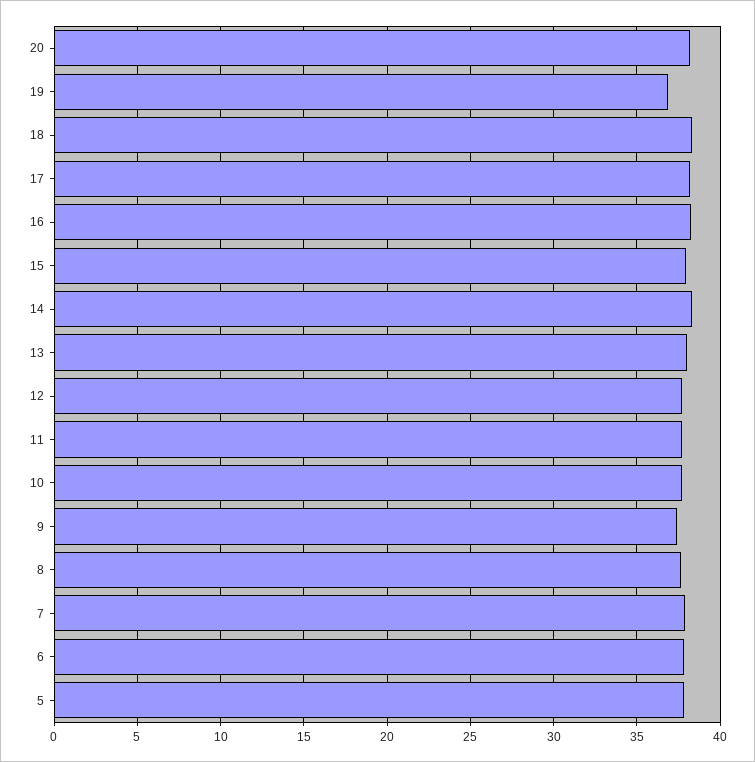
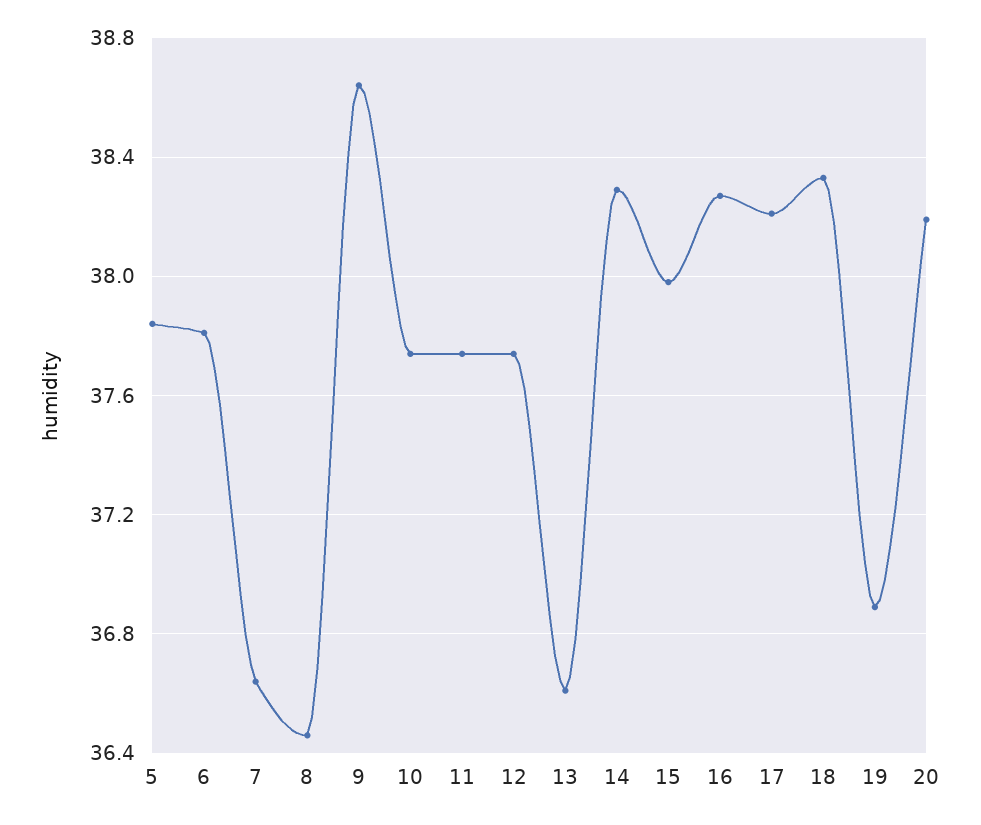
  {
    "20": 38.2,
    "19": 36.9,
    "18": 38.35,
    "17": 38.2,
    "16": 38.25,
    "15": 38,
    "14": 38.3,
-   "13": 38,
+   "13": 36.6,
    "12": 37.75,
    "11": 37.75,
    "10": 37.75,
-   "9": 37.5,
+   "9": 38.65,
-   "8": 37.5,
+   "8": 36.45,
-   "7": 38,
+   "7": 36.65,
    "6": 37.8,
    "5": 37.85
  }

